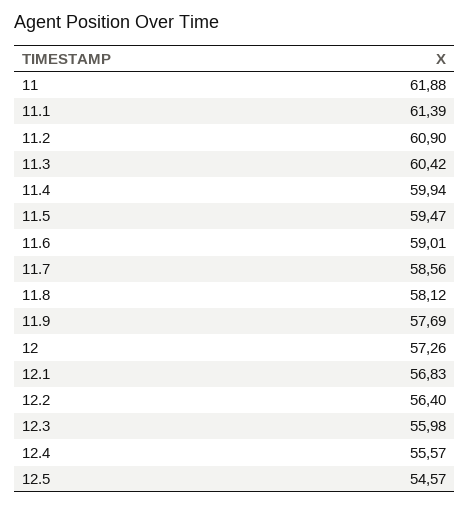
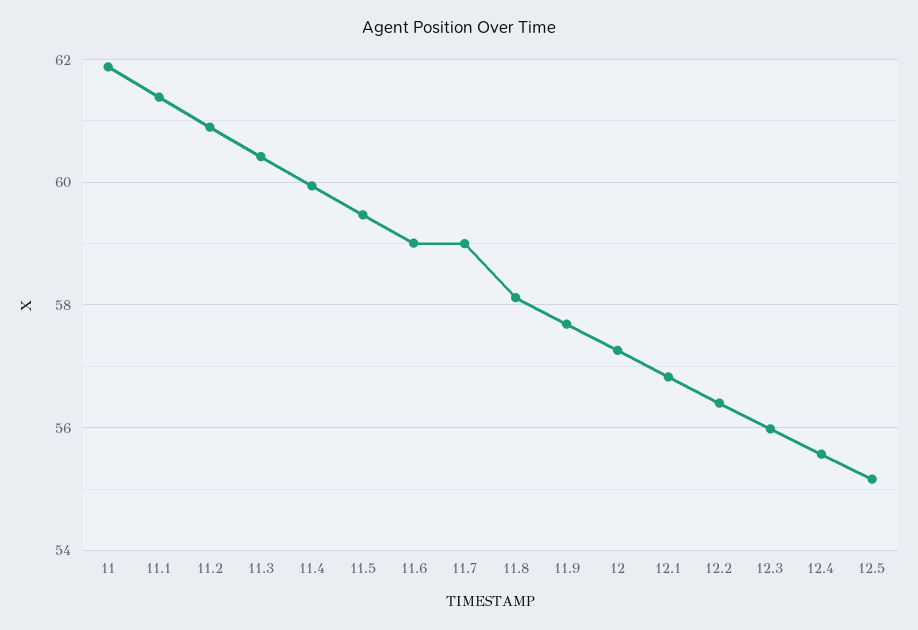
  {
    "11": 61.88,
    "11.1": 61.39,
    "11.2": 60.9,
    "11.3": 60.42,
    "11.4": 59.94,
    "11.5": 59.47,
    "11.6": 59.01,
-   "11.7": 58.56,
+   "11.7": 59,
    "11.8": 58.12,
    "11.9": 57.69,
    "12": 57.26,
    "12.1": 56.83,
    "12.2": 56.4,
    "12.3": 55.98,
    "12.4": 55.57,
-   "12.5": 54.57
+   "12.5": 55.2
  }

